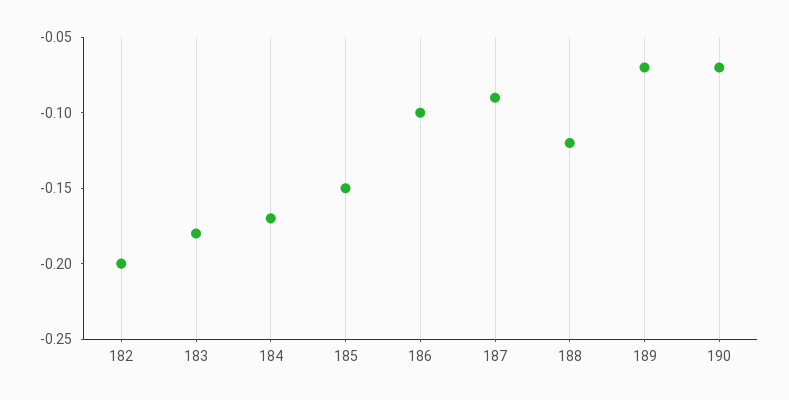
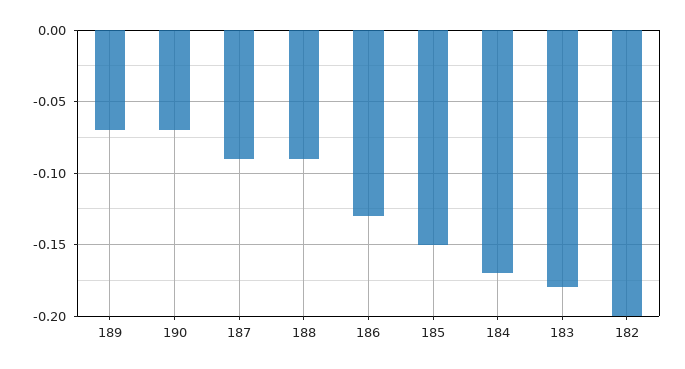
  {
    "182": -0.2,
    "183": -0.18,
    "184": -0.17,
    "185": -0.15,
-   "186": -0.1,
+   "186": -0.13,
    "187": -0.09,
-   "188": -0.12,
+   "188": -0.09,
    "189": -0.07,
    "190": -0.07
  }

